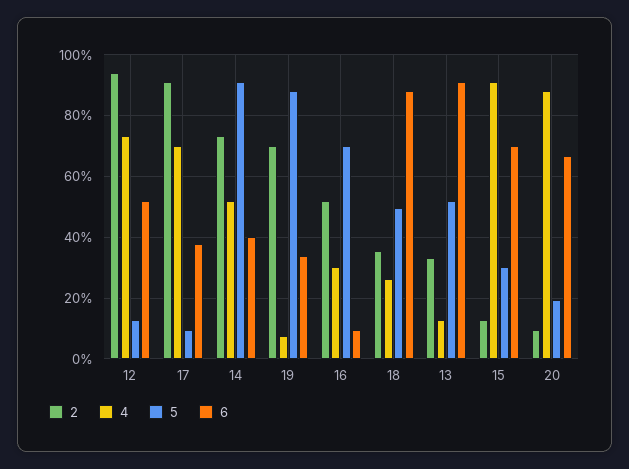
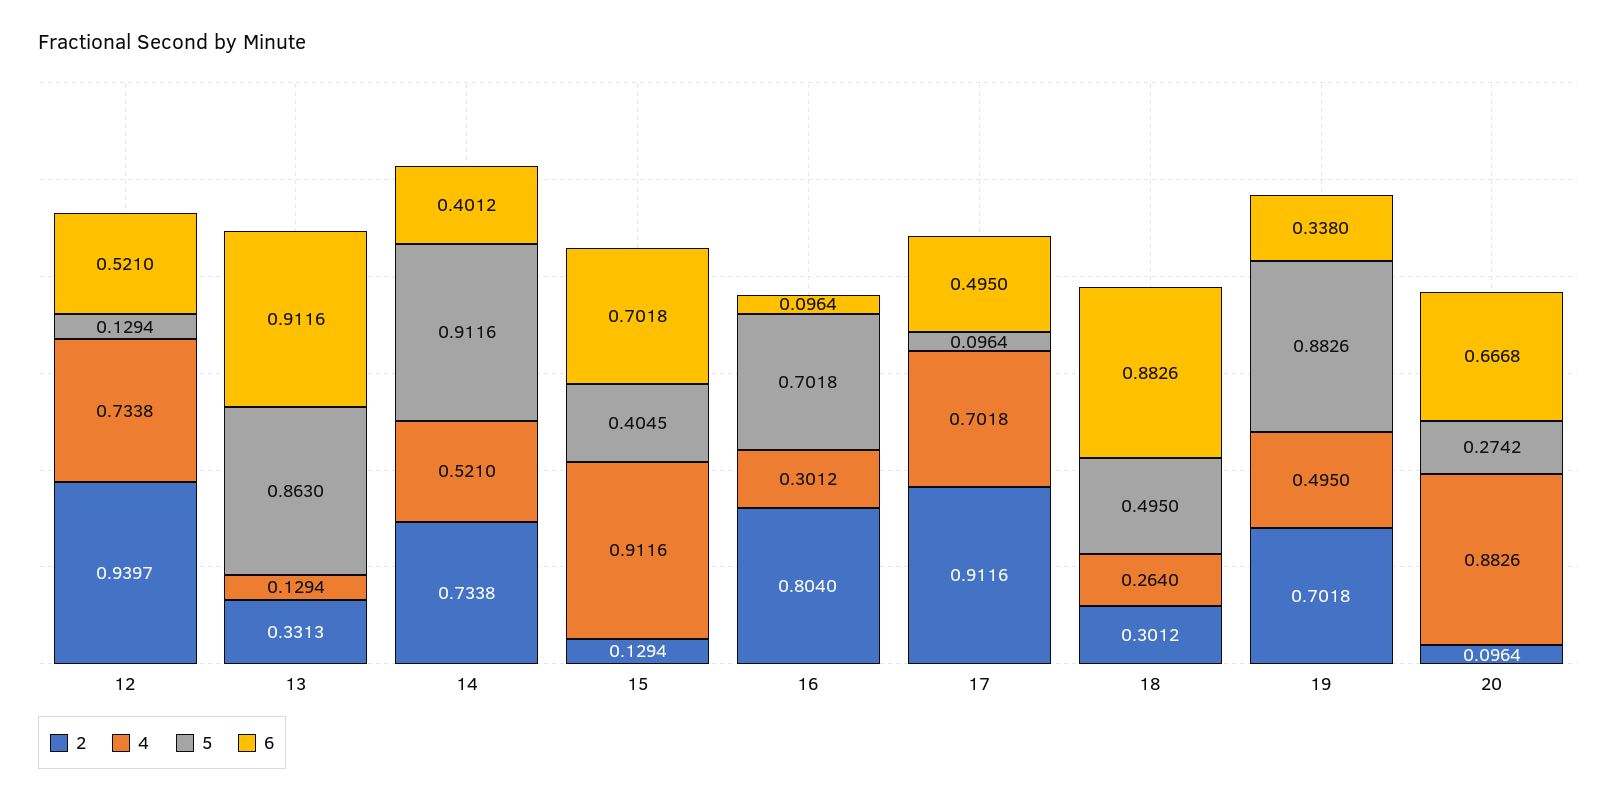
  {
    "2": {
      "12": 0.9397,
      "17": 0.9116,
      "14": 0.7338,
      "19": 0.7018,
-     "16": 0.52,
+     "16": 0.804,
-     "18": 0.36,
+     "18": 0.3012,
      "13": 0.3313,
      "15": 0.1294,
      "20": 0.0964
    },
    "4": {
      "12": 0.7338,
      "17": 0.7018,
      "14": 0.521,
-     "19": 0.08,
+     "19": 0.495,
      "16": 0.3012,
      "18": 0.264,
      "13": 0.1294,
      "15": 0.9116,
      "20": 0.8826
    },
    "5": {
      "12": 0.1294,
      "17": 0.0964,
      "14": 0.9116,
      "19": 0.8826,
      "16": 0.7018,
      "18": 0.495,
-     "13": 0.52,
+     "13": 0.863,
-     "15": 0.3,
+     "15": 0.4045,
-     "20": 0.2
+     "20": 0.2742
    },
    "6": {
      "12": 0.521,
-     "17": 0.38,
+     "17": 0.495,
      "14": 0.4012,
      "19": 0.338,
      "16": 0.0964,
      "18": 0.8826,
      "13": 0.9116,
      "15": 0.7018,
      "20": 0.6668
    }
  }

